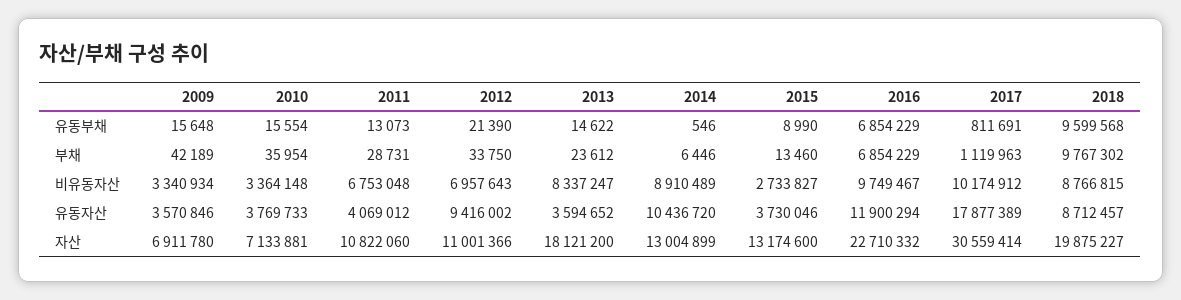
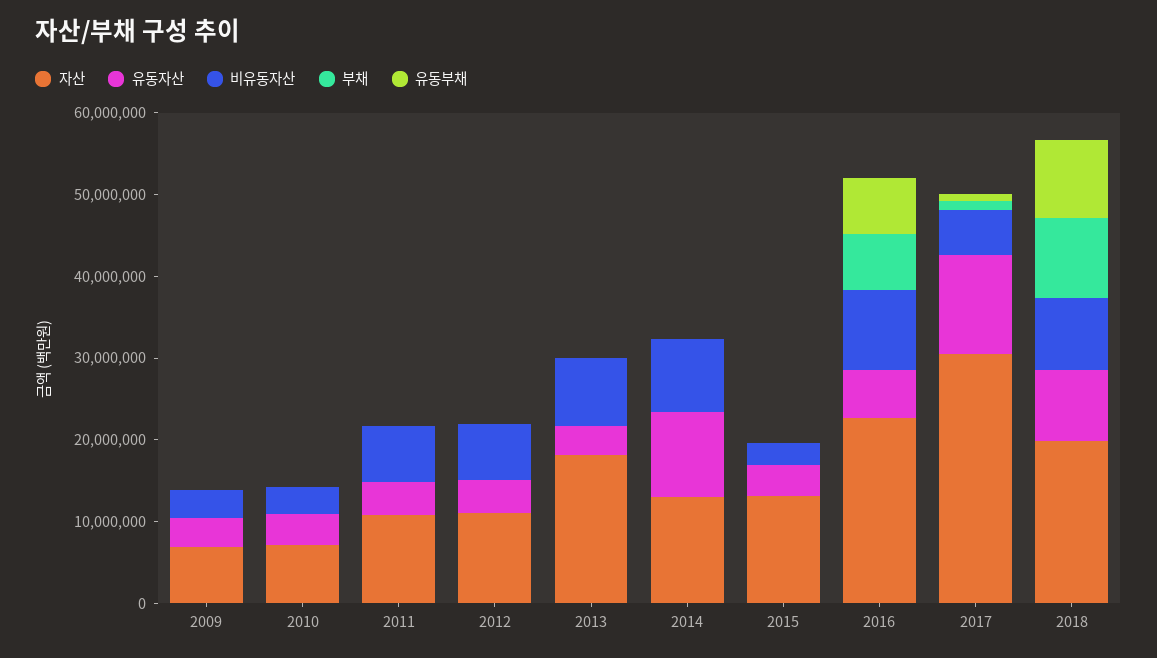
  {
    "유동부채": {
      "2009": 15648,
      "2010": 15554,
      "2011": 13073,
      "2012": 21390,
      "2013": 14622,
      "2014": 546,
      "2015": 8990,
      "2016": 6854229,
      "2017": 811691,
      "2018": 9599568
    },
    "부채": {
      "2009": 42189,
      "2010": 35954,
      "2011": 28731,
      "2012": 33750,
      "2013": 23612,
      "2014": 6446,
      "2015": 13460,
      "2016": 6854229,
      "2017": 1119963,
      "2018": 9767302
    },
    "비유동자산": {
      "2009": 3340934,
      "2010": 3364148,
      "2011": 6753048,
      "2012": 6957643,
      "2013": 8337247,
      "2014": 8910489,
      "2015": 2733827,
      "2016": 9749467,
-     "2017": 10174912,
+     "2017": 6000000,
      "2018": 8766815
    },
    "유동자산": {
      "2009": 3570846,
      "2010": 3769733,
      "2011": 4069012,
-     "2012": 9416002,
+     "2012": 4000000,
      "2013": 3594652,
      "2014": 10436720,
      "2015": 3730046,
-     "2016": 11900294,
+     "2016": 6000000,
-     "2017": 17877389,
+     "2017": 12000000,
      "2018": 8712457
    },
    "자산": {
      "2009": 6911780,
      "2010": 7133881,
      "2011": 10822060,
      "2012": 11001366,
      "2013": 18121200,
      "2014": 13004899,
      "2015": 13174600,
      "2016": 22710332,
      "2017": 30559414,
      "2018": 19875227
    }
  }

